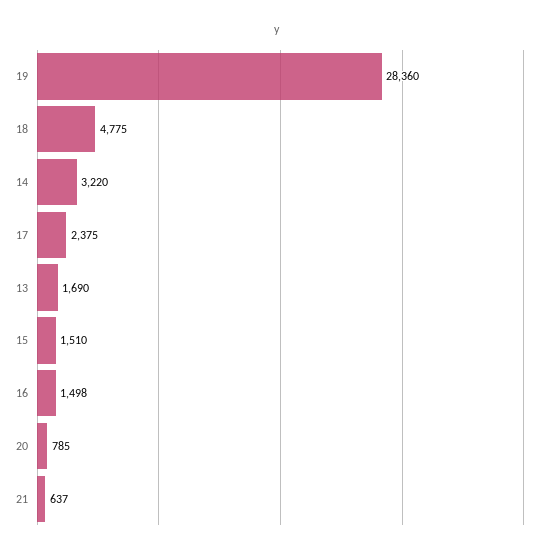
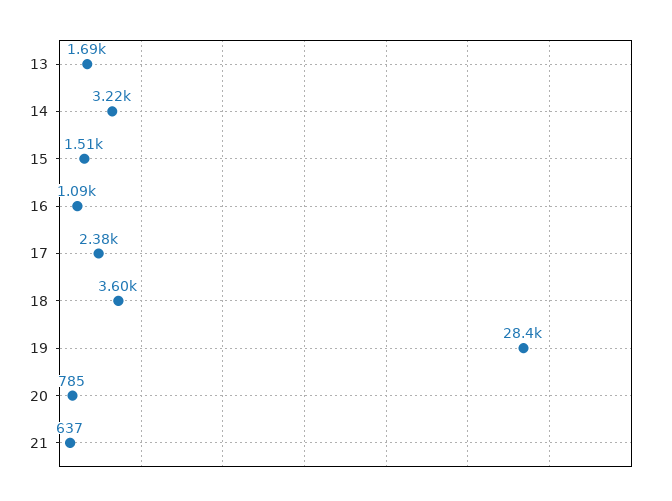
  {
    "19": 28360,
-   "18": 4775,
+   "18": 3600,
    "14": 3220,
    "17": 2375,
    "13": 1690,
    "15": 1510,
-   "16": 1498,
+   "16": 1090,
    "20": 785,
    "21": 637
  }

